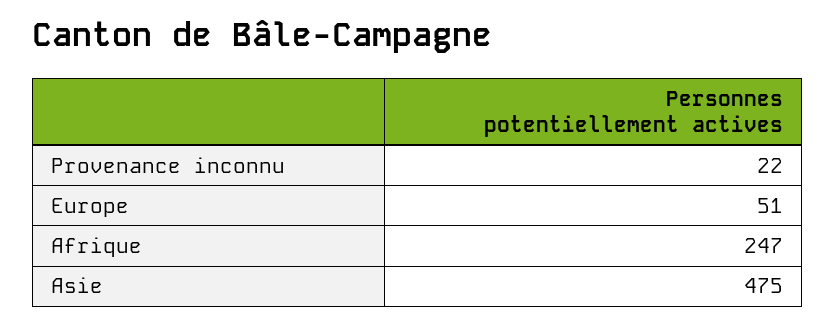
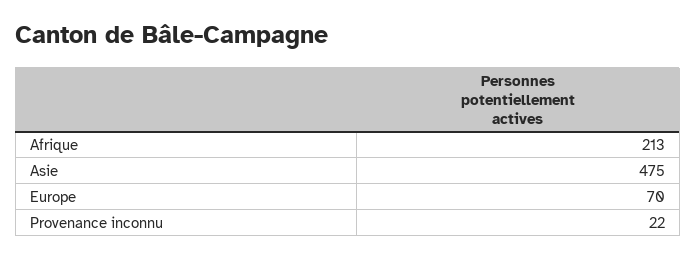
  {
    "Provenance inconnu": 22,
-   "Europe": 51,
+   "Europe": 70,
-   "Afrique": 247,
+   "Afrique": 213,
    "Asie": 475
  }

